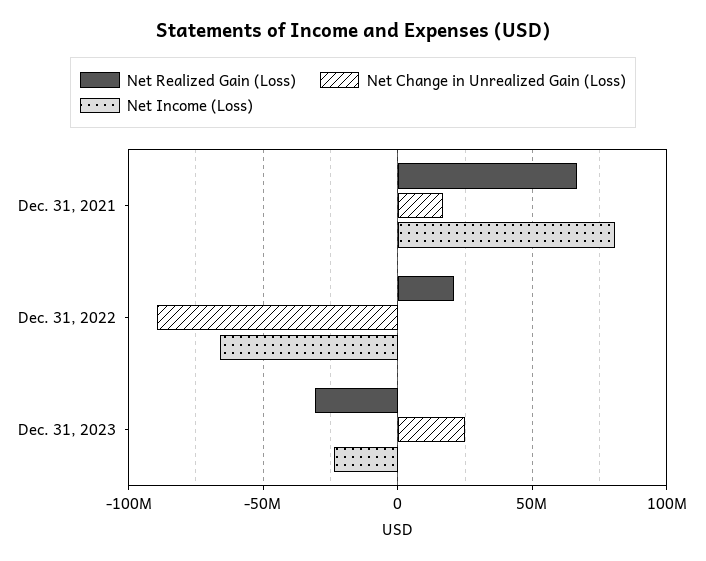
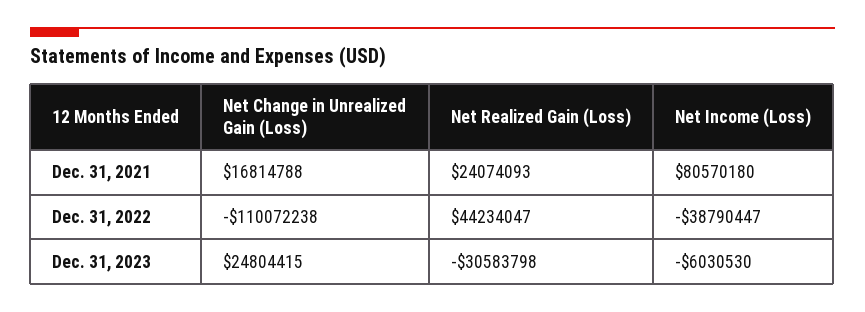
  {
    "Net Realized Gain (Loss)": {
-     "Dec. 31, 2021": 65000000,
+     "Dec. 31, 2021": 24074093,
-     "Dec. 31, 2022": 20000000,
+     "Dec. 31, 2022": 44234047,
      "Dec. 31, 2023": -30583798
    },
    "Net Change in Unrealized Gain (Loss)": {
      "Dec. 31, 2021": 16814788,
-     "Dec. 31, 2022": -90000000,
+     "Dec. 31, 2022": -110072238,
      "Dec. 31, 2023": 24804415
    },
    "Net Income (Loss)": {
      "Dec. 31, 2021": 80570180,
-     "Dec. 31, 2022": -65000000,
+     "Dec. 31, 2022": -38790447,
-     "Dec. 31, 2023": -25000000
+     "Dec. 31, 2023": -6030530
    }
  }

